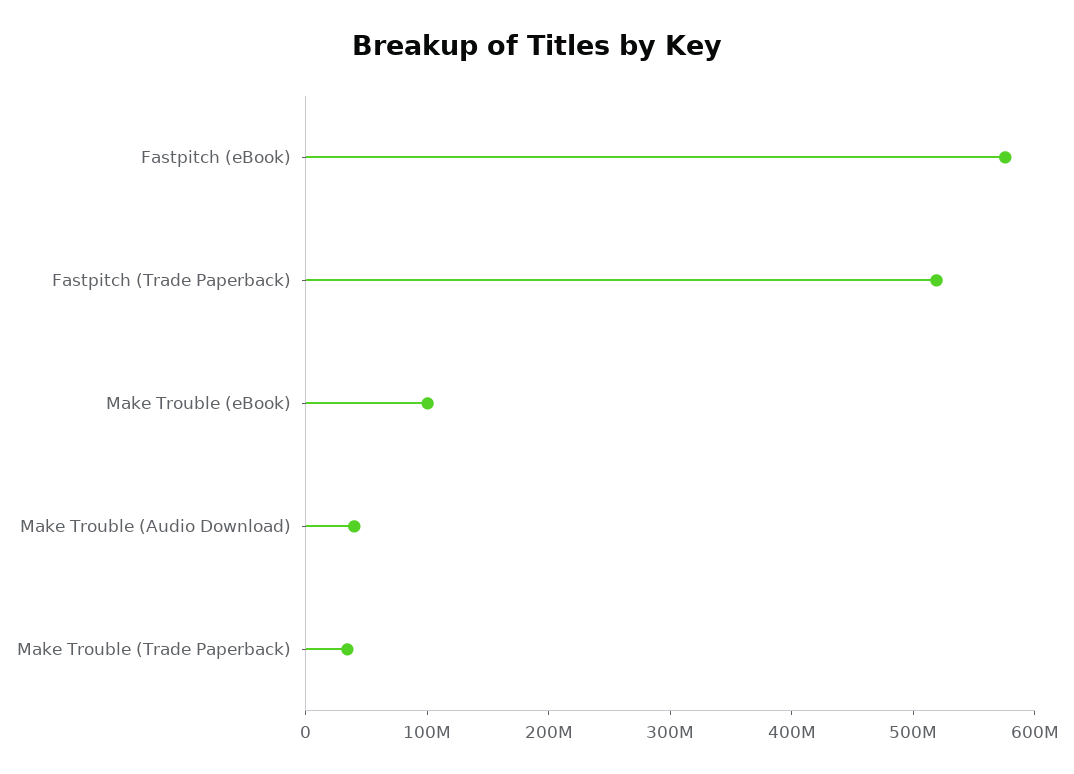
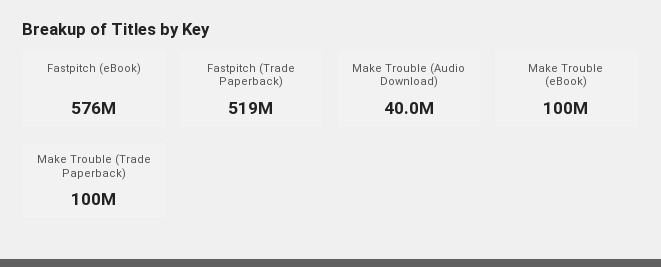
  {
    "Fastpitch (eBook)": 576000000,
    "Fastpitch (Trade Paperback)": 519000000,
    "Make Trouble (eBook)": 100000000,
    "Make Trouble (Audio Download)": 40000000,
-   "Make Trouble (Trade Paperback)": 40000000
+   "Make Trouble (Trade Paperback)": 100000000
  }

